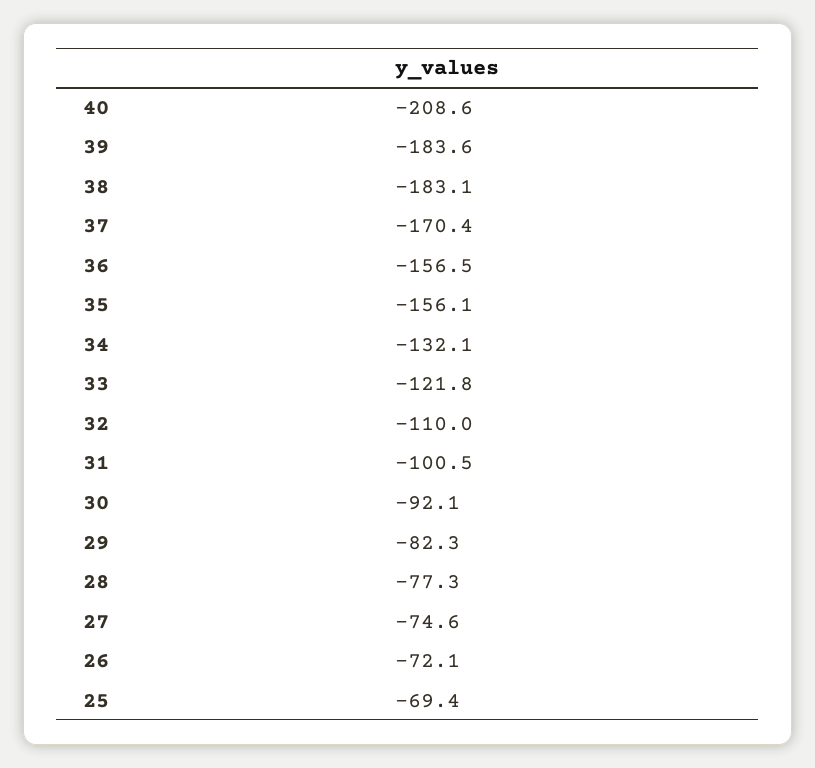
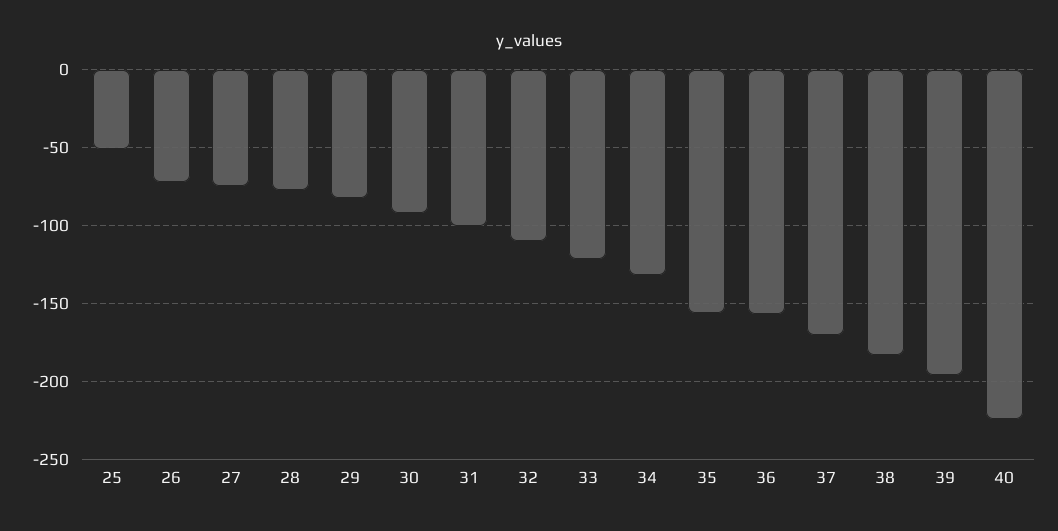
  {
-   "40": -208.6,
+   "40": -225,
-   "39": -183.6,
+   "39": -195,
    "38": -183.1,
    "37": -170.4,
    "36": -156.5,
    "35": -156.1,
    "34": -132.1,
    "33": -121.8,
    "32": -110,
    "31": -100.5,
    "30": -92.1,
    "29": -82.3,
    "28": -77.3,
    "27": -74.6,
    "26": -72.1,
-   "25": -69.4
+   "25": -50
  }

